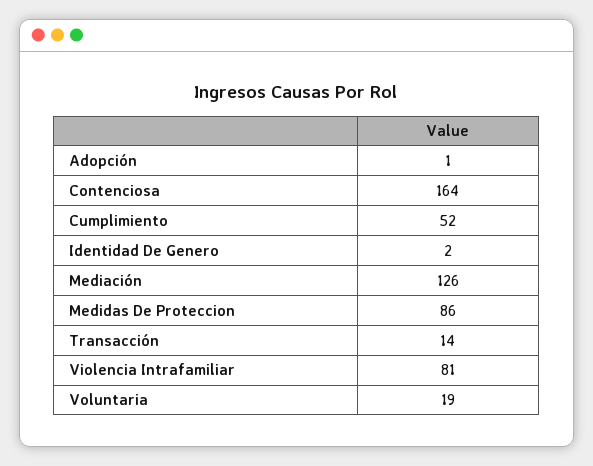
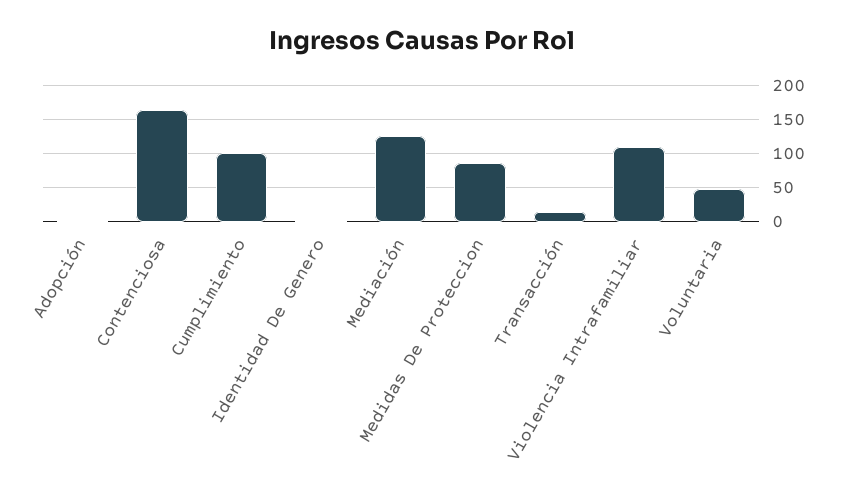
  {
    "Adopción": 1,
    "Contenciosa": 164,
-   "Cumplimiento": 52,
+   "Cumplimiento": 100,
    "Identidad De Genero": 2,
    "Mediación": 126,
    "Medidas De Proteccion": 86,
    "Transacción": 14,
-   "Violencia Intrafamiliar": 81,
+   "Violencia Intrafamiliar": 110,
-   "Voluntaria": 19
+   "Voluntaria": 50
  }

